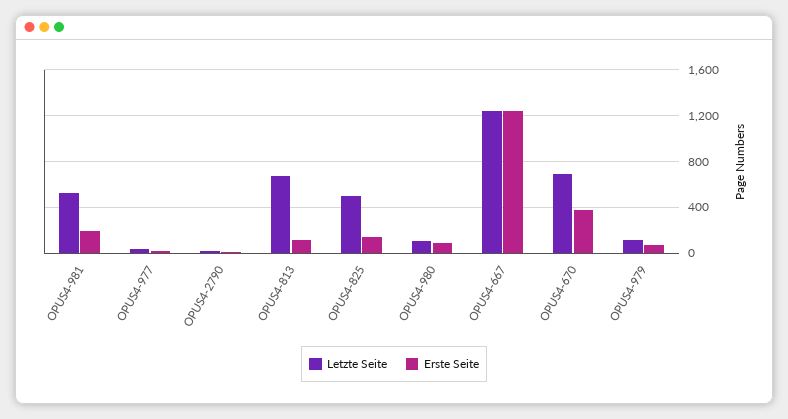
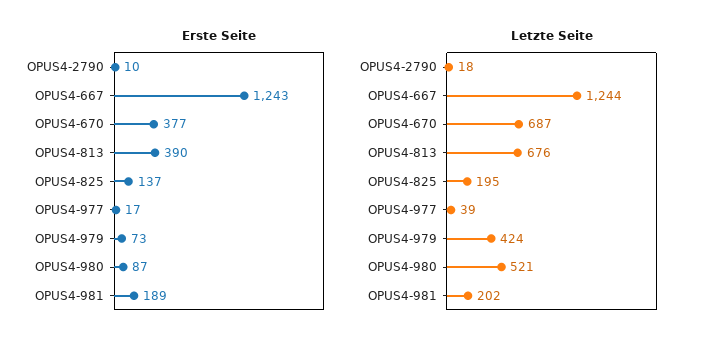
  {
    "Letzte Seite": {
-     "OPUS4-981": 500,
+     "OPUS4-981": 202,
      "OPUS4-977": 39,
      "OPUS4-2790": 18,
      "OPUS4-813": 676,
-     "OPUS4-825": 500,
+     "OPUS4-825": 195,
-     "OPUS4-980": 100,
+     "OPUS4-980": 521,
      "OPUS4-667": 1244,
      "OPUS4-670": 687,
-     "OPUS4-979": 100
+     "OPUS4-979": 424
    },
    "Erste Seite": {
      "OPUS4-981": 189,
      "OPUS4-977": 17,
      "OPUS4-2790": 10,
-     "OPUS4-813": 100,
+     "OPUS4-813": 390,
      "OPUS4-825": 137,
      "OPUS4-980": 87,
      "OPUS4-667": 1243,
      "OPUS4-670": 377,
      "OPUS4-979": 73
    }
  }

